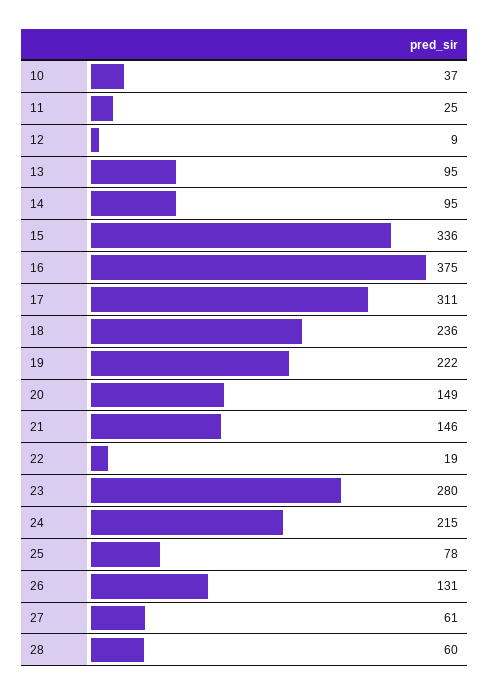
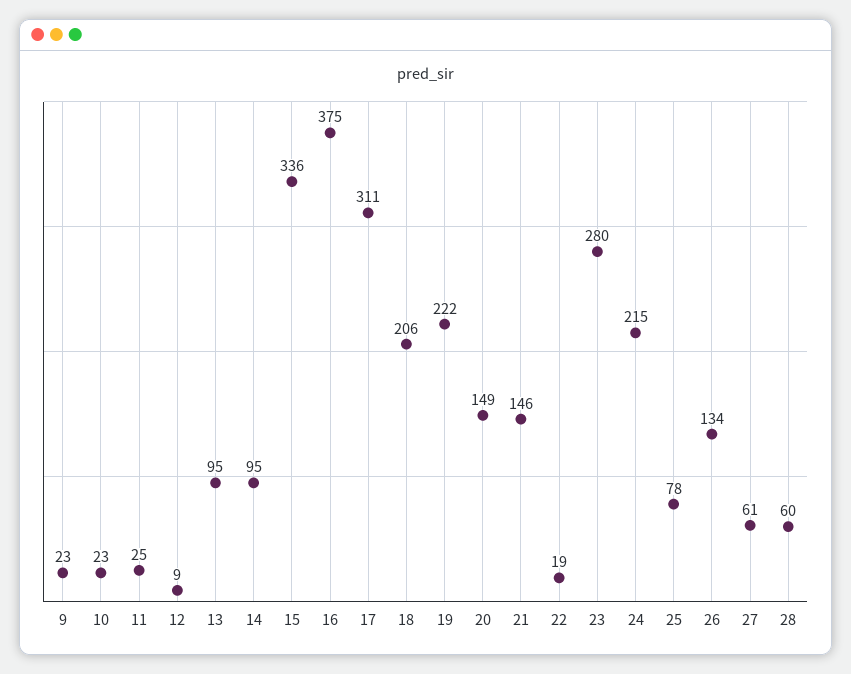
  {
-   "10": 37,
+   "10": 23,
    "11": 25,
    "12": 9,
    "13": 95,
    "14": 95,
    "15": 336,
    "16": 375,
    "17": 311,
-   "18": 236,
+   "18": 206,
    "19": 222,
    "20": 149,
    "21": 146,
    "22": 19,
    "23": 280,
    "24": 215,
    "25": 78,
-   "26": 131,
+   "26": 134,
    "27": 61,
-   "28": 60
+   "28": 60,
+   "9": 23
  }

